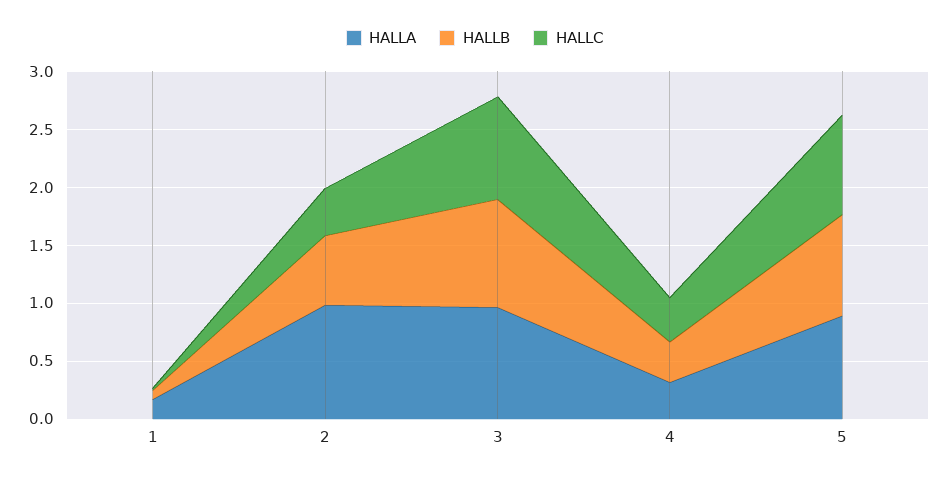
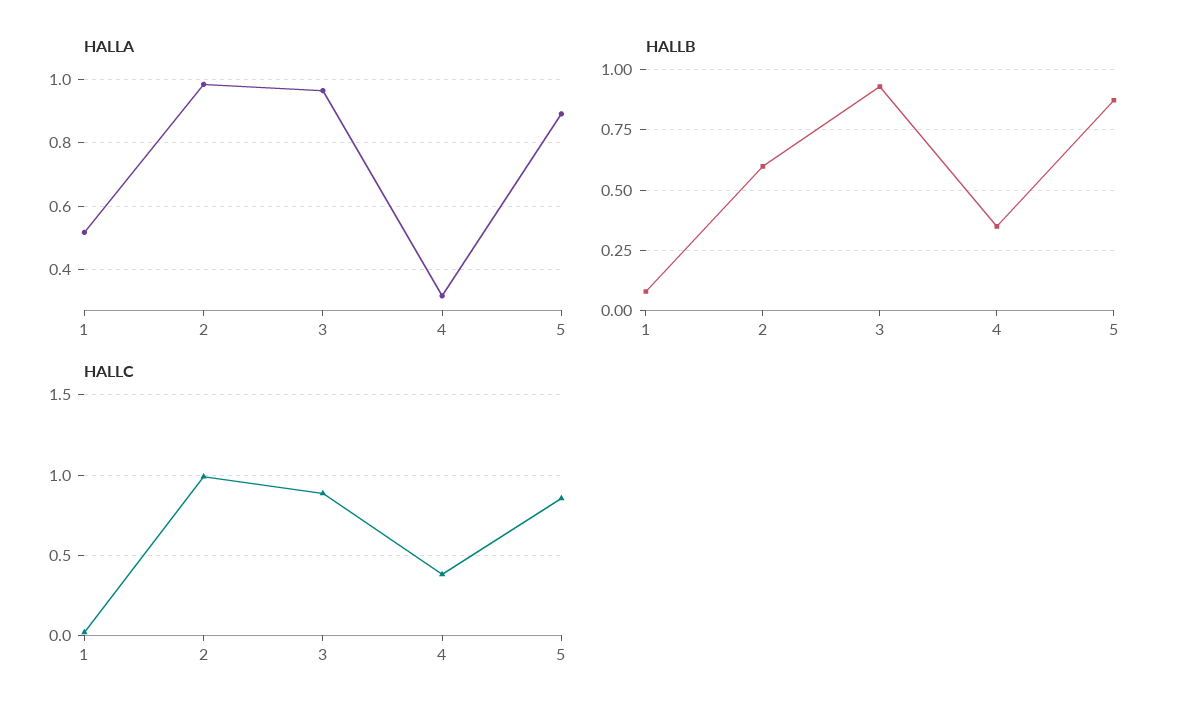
  {
    "HALLA": {
-     "1": 0.2,
+     "1": 0.52,
      "2": 0.98,
      "3": 0.96,
      "4": 0.32,
      "5": 0.9
    },
    "HALLB": {
      "1": 0.075,
      "2": 0.6,
      "3": 0.925,
      "4": 0.35,
      "5": 0.875
    },
    "HALLC": {
      "1": 0,
-     "2": 0.4,
+     "2": 1,
      "3": 0.9,
      "4": 0.4,
      "5": 0.85
    }
  }

